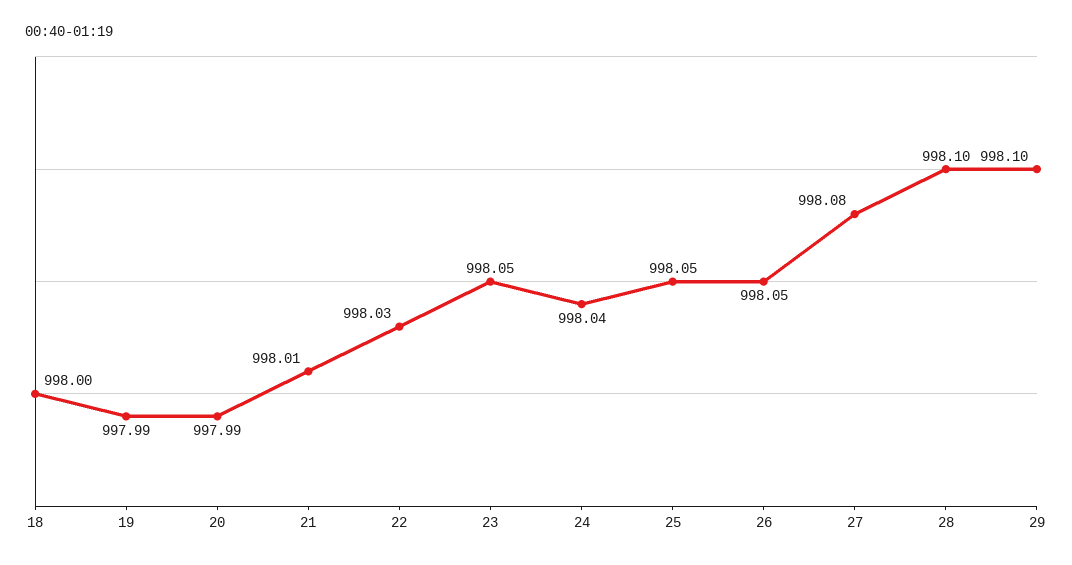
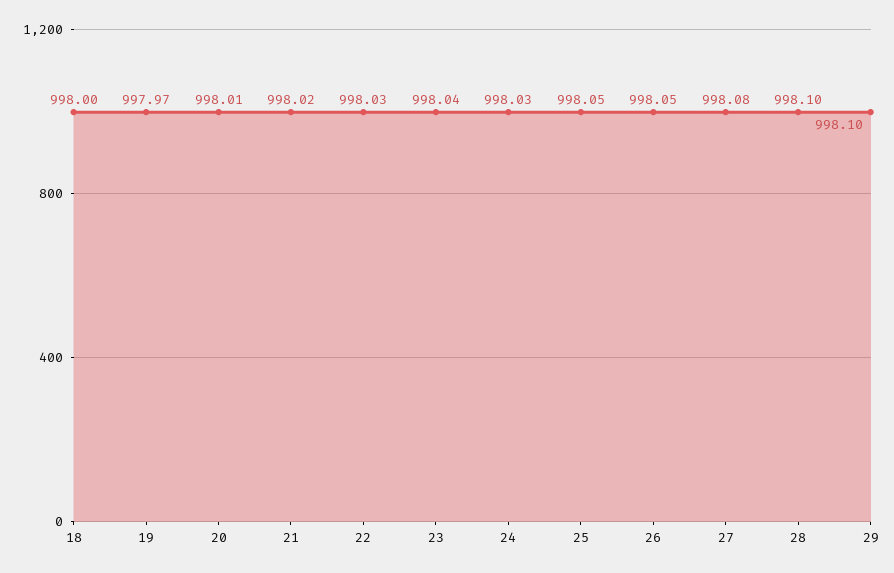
  {
    "18": 998,
-   "19": 997.99,
+   "19": 997.97,
-   "20": 997.99,
+   "20": 998.01,
-   "21": 998.01,
+   "21": 998.02,
    "22": 998.03,
-   "23": 998.05,
+   "23": 998.04,
-   "24": 998.04,
+   "24": 998.03,
    "25": 998.05,
    "26": 998.05,
    "27": 998.08,
    "28": 998.1,
    "29": 998.1
  }

